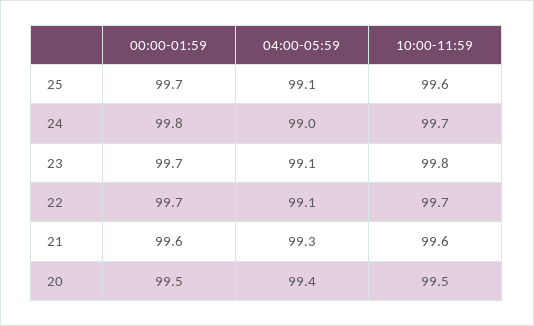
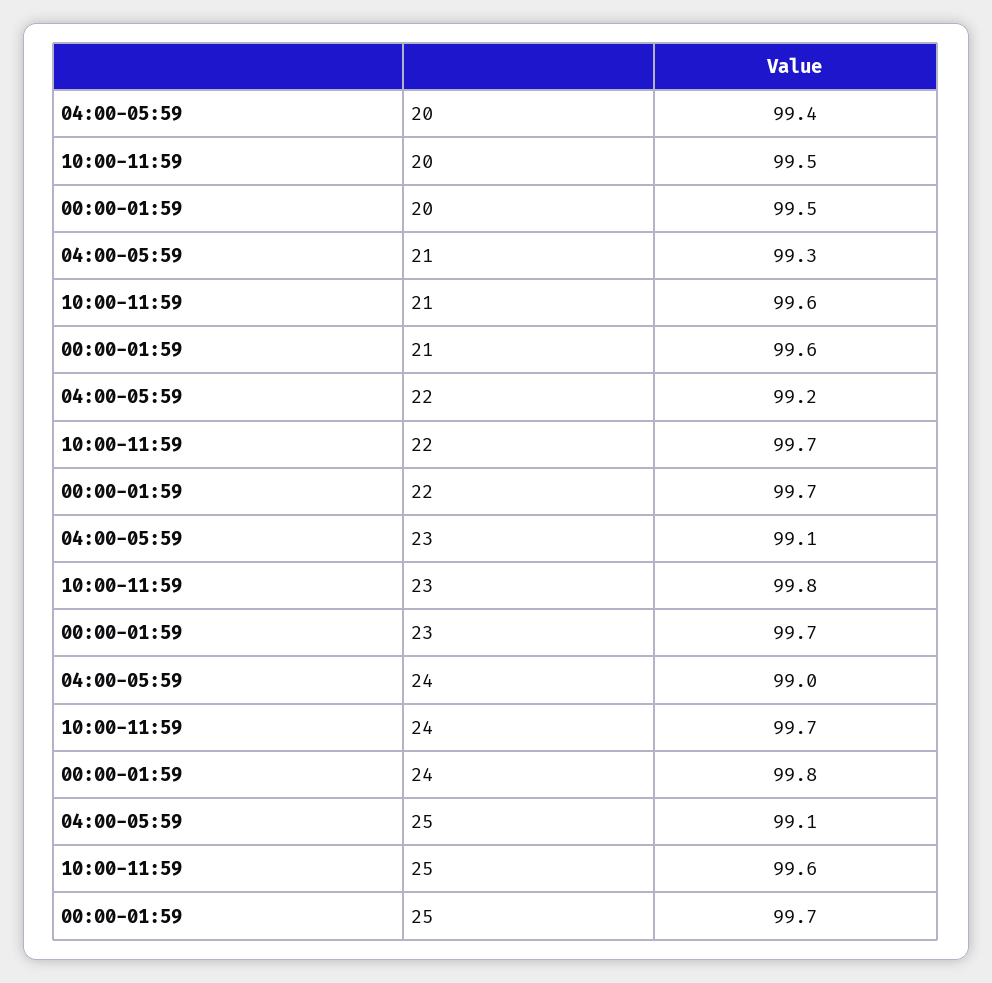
  {
    "00:00-01:59": {
      "25": 99.7,
      "24": 99.8,
      "23": 99.7,
      "22": 99.7,
      "21": 99.6,
      "20": 99.5
    },
    "04:00-05:59": {
      "25": 99.1,
      "24": 99,
      "23": 99.1,
-     "22": 99.1,
+     "22": 99.2,
      "21": 99.3,
      "20": 99.4
    },
    "10:00-11:59": {
      "25": 99.6,
      "24": 99.7,
      "23": 99.8,
      "22": 99.7,
      "21": 99.6,
      "20": 99.5
    }
  }

